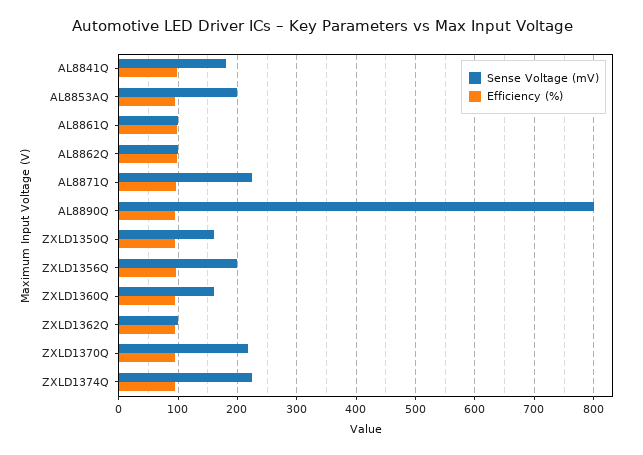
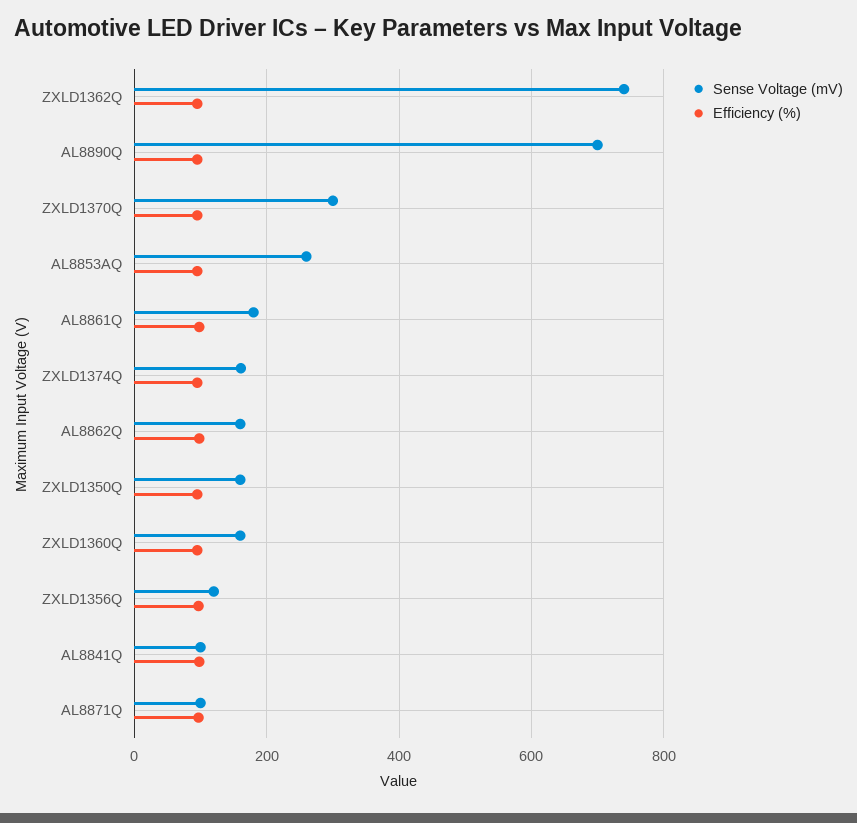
  {
    "Sense Voltage (mV)": {
-     "AL8841Q": 180,
+     "AL8841Q": 100,
-     "AL8853AQ": 200,
+     "AL8853AQ": 260,
-     "AL8861Q": 100,
+     "AL8861Q": 180,
-     "AL8862Q": 100,
+     "AL8862Q": 160,
-     "AL8871Q": 220,
+     "AL8871Q": 100,
-     "AL8890Q": 800,
+     "AL8890Q": 700,
      "ZXLD1350Q": 160,
-     "ZXLD1356Q": 200,
+     "ZXLD1356Q": 120,
      "ZXLD1360Q": 160,
-     "ZXLD1362Q": 100,
+     "ZXLD1362Q": 740,
-     "ZXLD1370Q": 220,
+     "ZXLD1370Q": 300,
-     "ZXLD1374Q": 220
+     "ZXLD1374Q": 160
    },
    "Efficiency (%)": {
      "AL8841Q": 100,
      "AL8853AQ": 100,
      "AL8861Q": 100,
      "AL8862Q": 100,
      "AL8871Q": 100,
      "AL8890Q": 100,
      "ZXLD1350Q": 100,
      "ZXLD1356Q": 100,
      "ZXLD1360Q": 100,
      "ZXLD1362Q": 100,
      "ZXLD1370Q": 100,
      "ZXLD1374Q": 100
    }
  }

